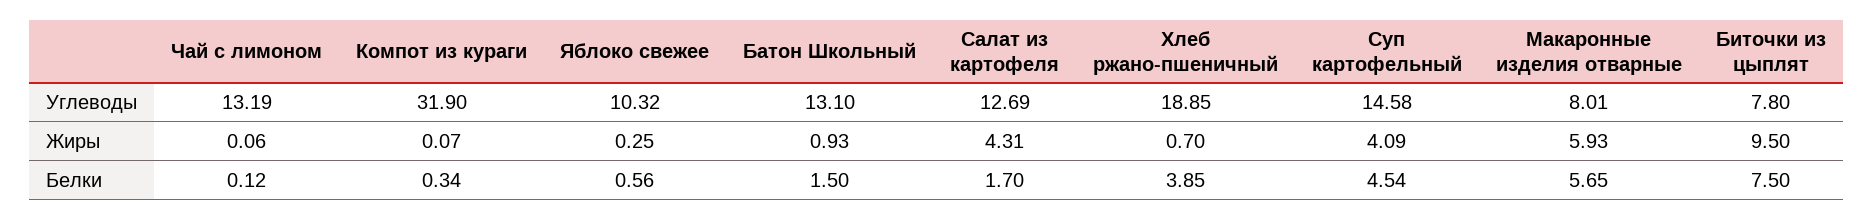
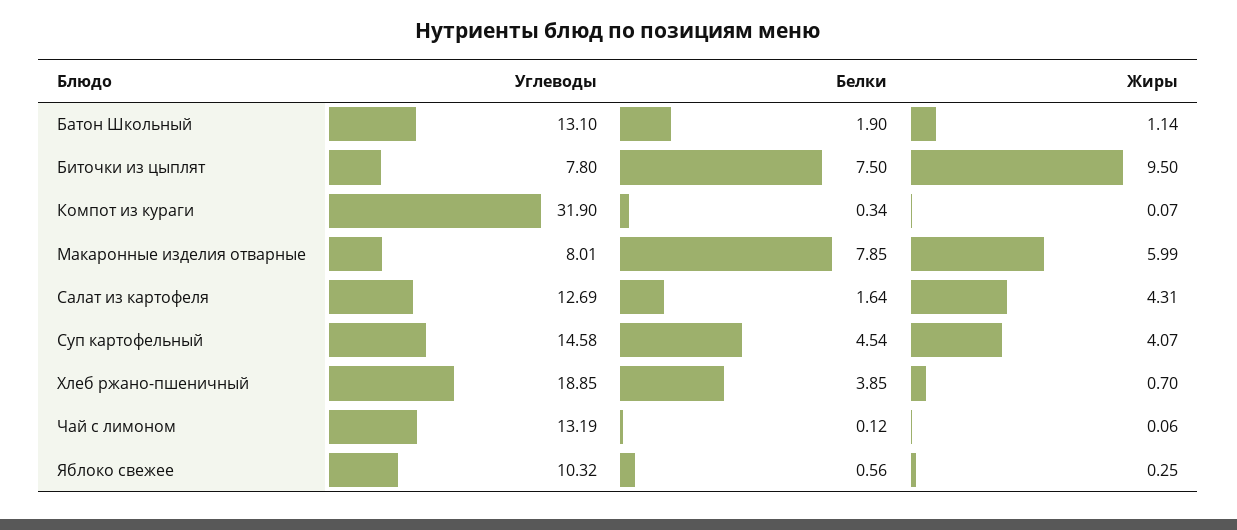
  {
    "Чай с лимоном": {
      "Углеводы": 13.19,
      "Жиры": 0.06,
      "Белки": 0.12
    },
    "Компот из кураги": {
      "Углеводы": 31.9,
      "Жиры": 0.07,
      "Белки": 0.34
    },
    "Яблоко свежее": {
      "Углеводы": 10.32,
      "Жиры": 0.25,
      "Белки": 0.56
    },
    "Батон Школьный": {
      "Углеводы": 13.1,
-     "Жиры": 0.93,
+     "Жиры": 1.14,
-     "Белки": 1.5
+     "Белки": 1.9
    },
    "Салат из картофеля": {
      "Углеводы": 12.69,
      "Жиры": 4.31,
-     "Белки": 1.7
+     "Белки": 1.64
    },
    "Хлеб ржано-пшеничный": {
      "Углеводы": 18.85,
      "Жиры": 0.7,
      "Белки": 3.85
    },
    "Суп картофельный": {
      "Углеводы": 14.58,
-     "Жиры": 4.09,
+     "Жиры": 4.07,
      "Белки": 4.54
    },
    "Макаронные изделия отварные": {
      "Углеводы": 8.01,
-     "Жиры": 5.93,
+     "Жиры": 5.99,
-     "Белки": 5.65
+     "Белки": 7.85
    },
    "Биточки из цыплят": {
      "Углеводы": 7.8,
      "Жиры": 9.5,
      "Белки": 7.5
    }
  }

